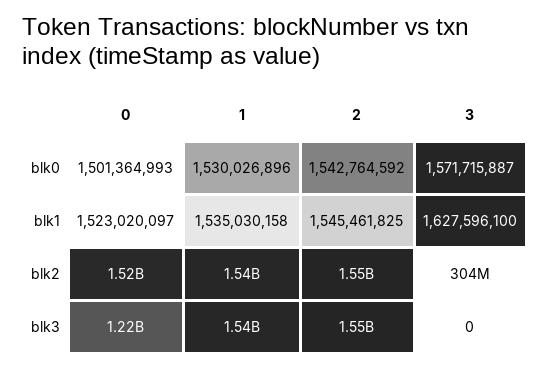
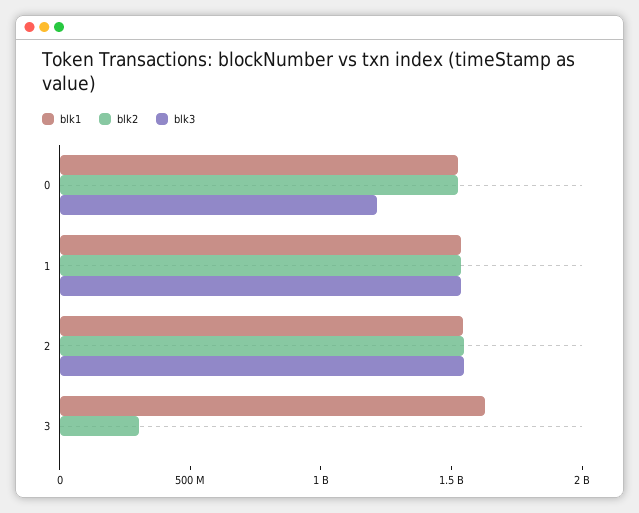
  {
-   "blk0": {
-     "0": 1501364993,
-     "1": 1530026896,
-     "2": 1542764592,
-     "3": 1571715887
-   },
    "blk1": {
      "0": 1523020097,
      "1": 1535030158,
      "2": 1545461825,
      "3": 1627596100
    },
    "blk2": {
      "0": 1520000000,
      "1": 1540000000,
      "2": 1550000000,
      "3": 304000000
    },
    "blk3": {
      "0": 1220000000,
      "1": 1540000000,
      "2": 1550000000,
      "3": 0
    }
  }

